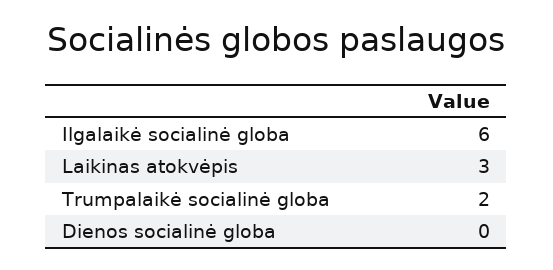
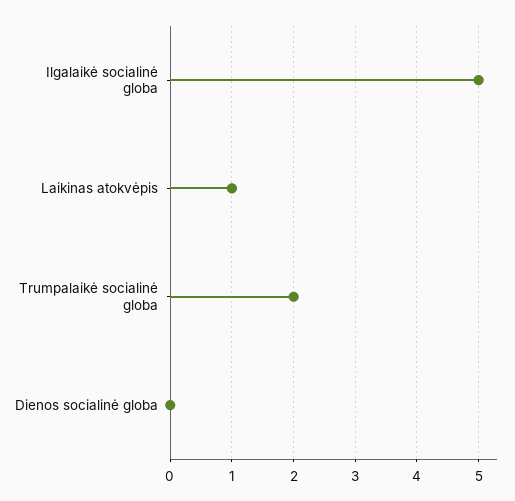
  {
-   "Ilgalaikė socialinė globa": 6,
+   "Ilgalaikė socialinė globa": 5,
-   "Laikinas atokvėpis": 3,
+   "Laikinas atokvėpis": 1,
    "Trumpalaikė socialinė globa": 2,
    "Dienos socialinė globa": 0
  }

